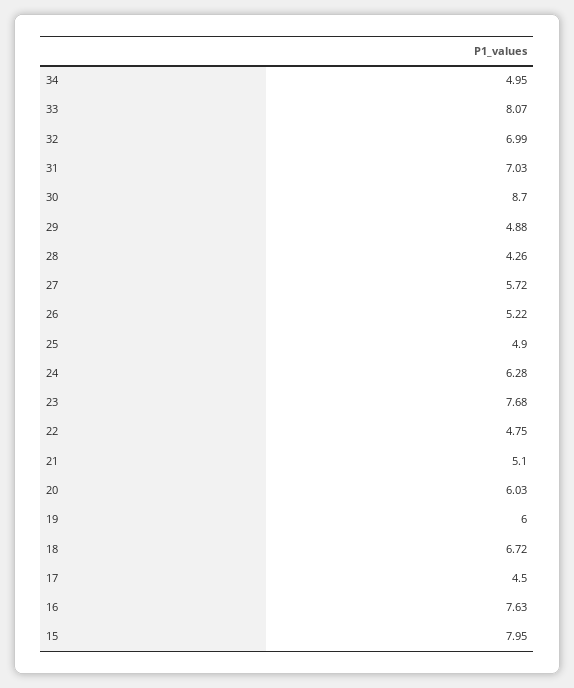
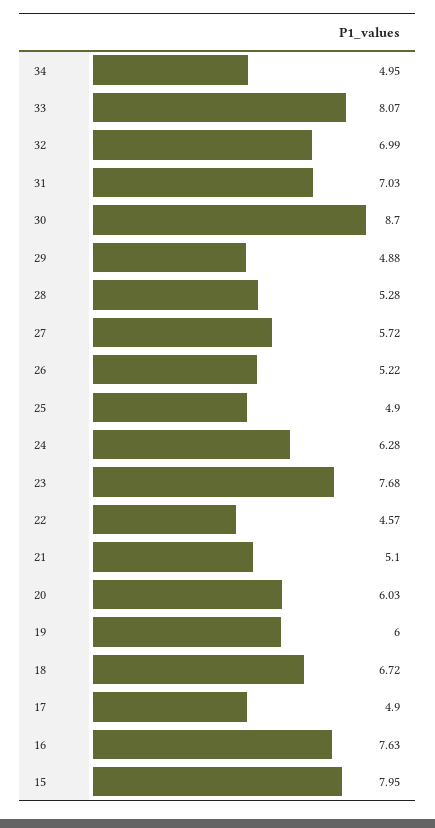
  {
    "34": 4.95,
    "33": 8.07,
    "32": 6.99,
    "31": 7.03,
    "30": 8.7,
    "29": 4.88,
-   "28": 4.26,
+   "28": 5.28,
    "27": 5.72,
    "26": 5.22,
    "25": 4.9,
    "24": 6.28,
    "23": 7.68,
-   "22": 4.75,
+   "22": 4.57,
    "21": 5.1,
    "20": 6.03,
    "19": 6,
    "18": 6.72,
-   "17": 4.5,
+   "17": 4.9,
    "16": 7.63,
    "15": 7.95
  }

